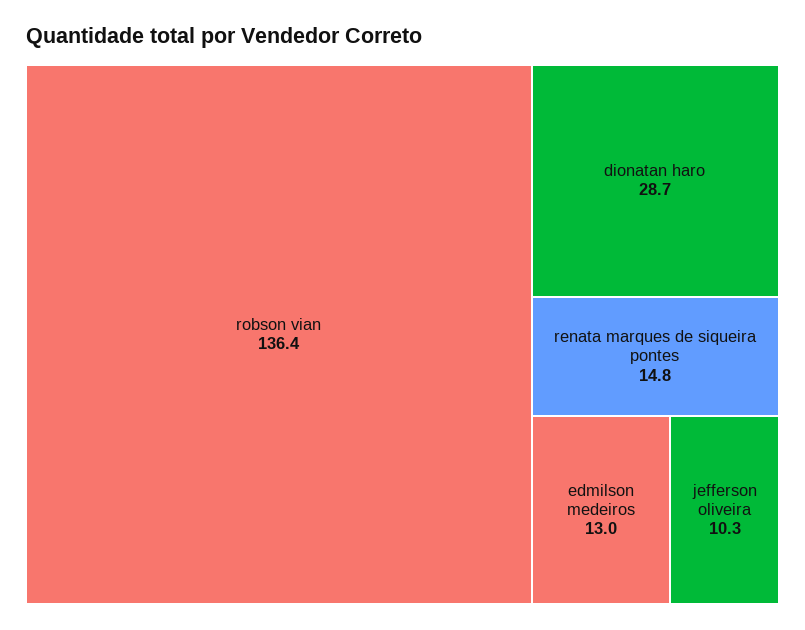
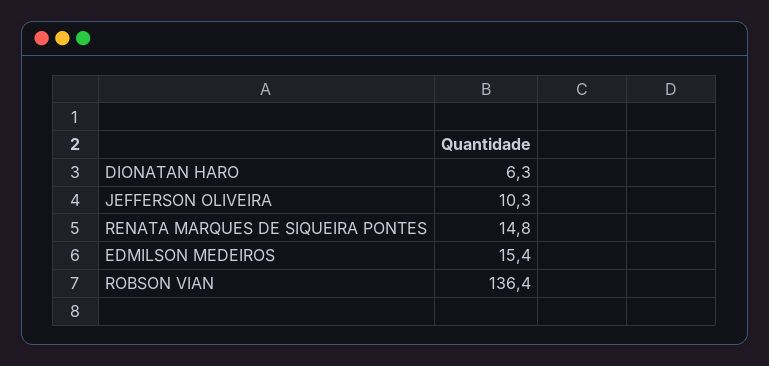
  {
    "robson vian": 136.4,
-   "dionatan haro": 28.7,
+   "dionatan haro": 6.3,
    "renata marques de siqueira pontes": 14.8,
-   "edmilson medeiros": 13,
+   "edmilson medeiros": 15.4,
    "jefferson oliveira": 10.3
  }

